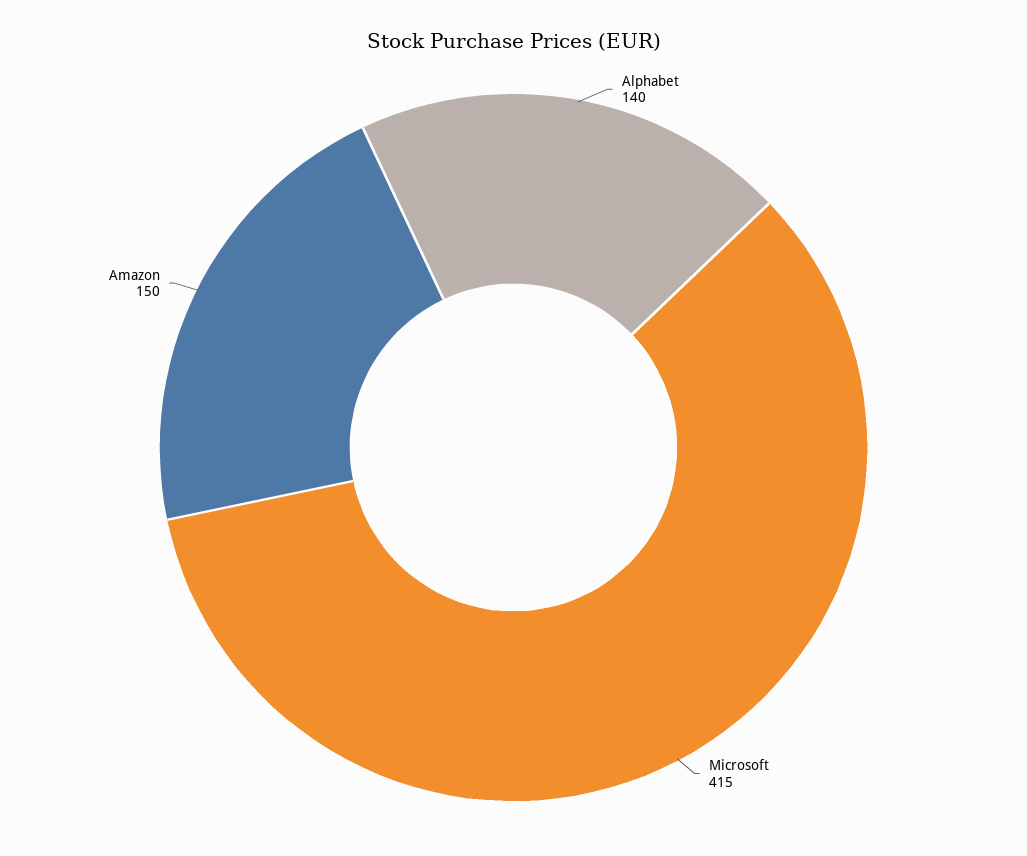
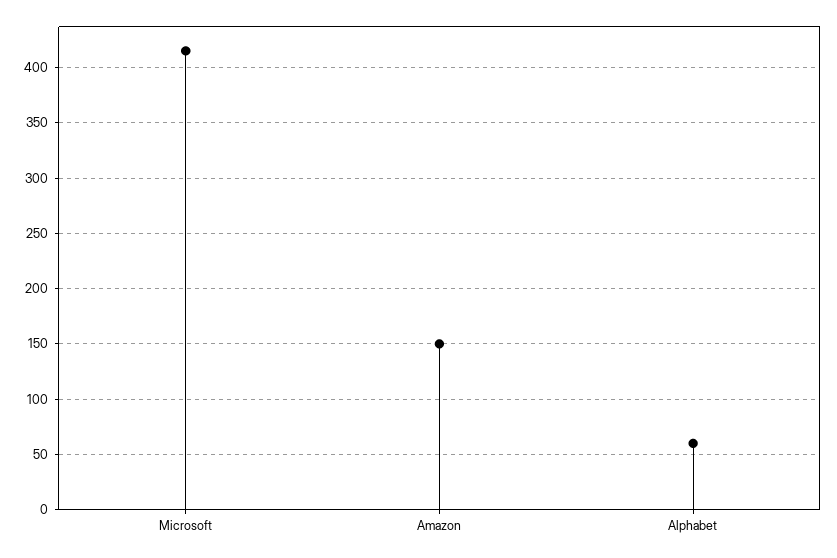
  {
-   "Alphabet": 140,
+   "Alphabet": 60,
    "Microsoft": 415,
    "Amazon": 150
  }

